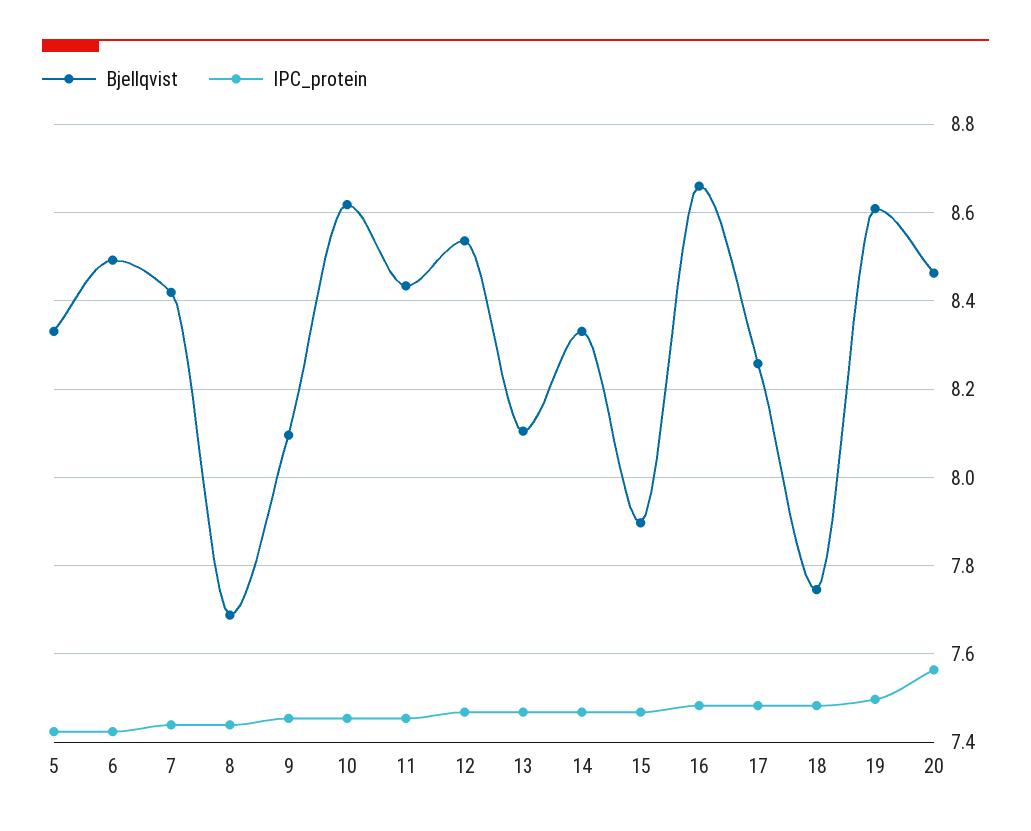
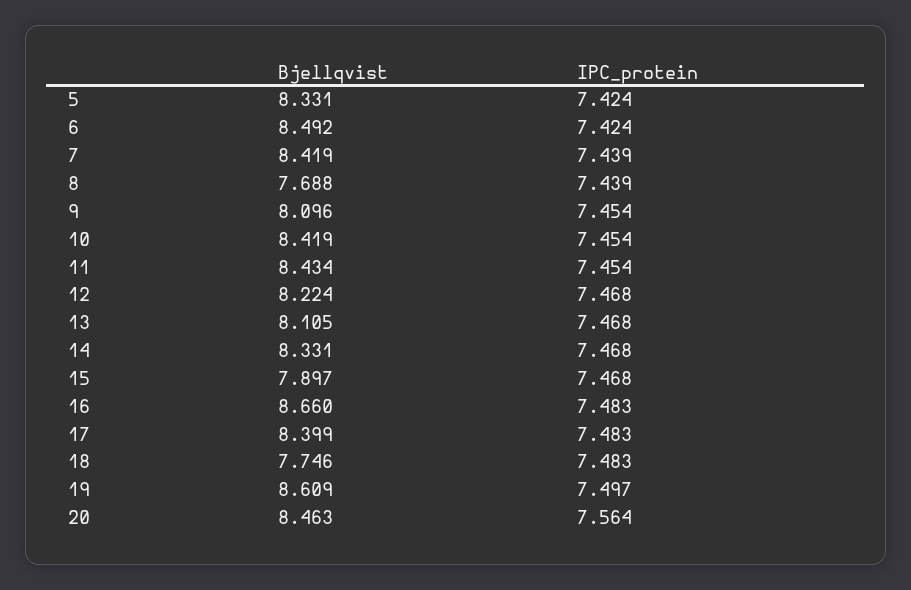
  {
    "Bjellqvist": {
      "5": 8.331,
      "6": 8.492,
      "7": 8.419,
      "8": 7.688,
      "9": 8.096,
-     "10": 8.62,
+     "10": 8.419,
      "11": 8.434,
-     "12": 8.54,
+     "12": 8.224,
      "13": 8.105,
      "14": 8.331,
      "15": 7.897,
      "16": 8.66,
-     "17": 8.26,
+     "17": 8.399,
      "18": 7.746,
      "19": 8.609,
      "20": 8.463
    },
    "IPC_protein": {
      "5": 7.424,
      "6": 7.424,
      "7": 7.439,
      "8": 7.439,
      "9": 7.454,
      "10": 7.454,
      "11": 7.454,
      "12": 7.468,
      "13": 7.468,
      "14": 7.468,
      "15": 7.468,
      "16": 7.483,
      "17": 7.483,
      "18": 7.483,
      "19": 7.497,
      "20": 7.564
    }
  }

